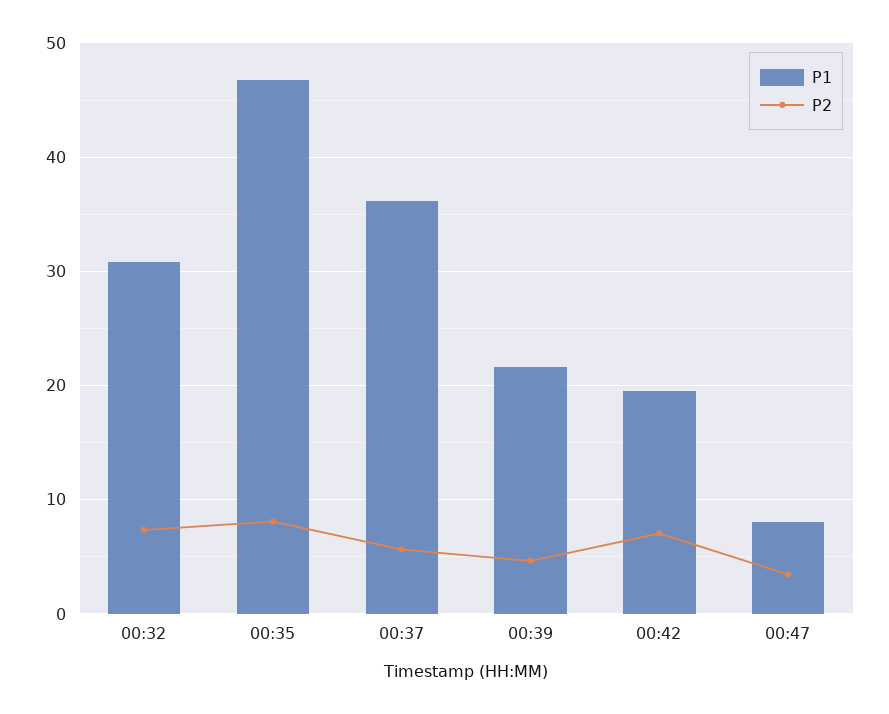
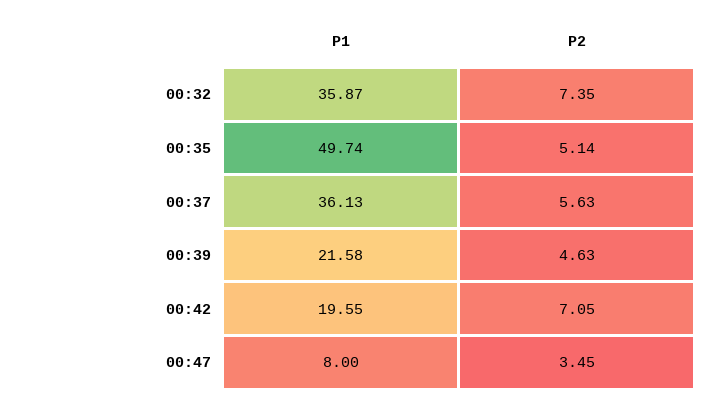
  {
    "P1": {
-     "00:32": 31,
+     "00:32": 35.87,
-     "00:35": 47,
+     "00:35": 49.74,
      "00:37": 36.13,
      "00:39": 21.58,
      "00:42": 19.55,
      "00:47": 8
    },
    "P2": {
      "00:32": 7.35,
-     "00:35": 8,
+     "00:35": 5.14,
      "00:37": 5.63,
      "00:39": 4.63,
      "00:42": 7.05,
      "00:47": 3.45
    }
  }

